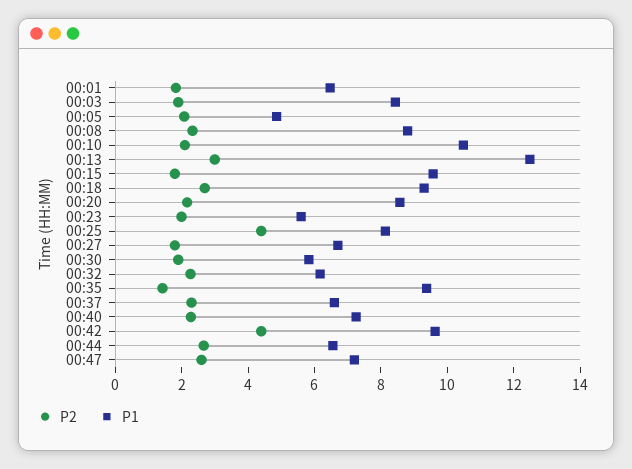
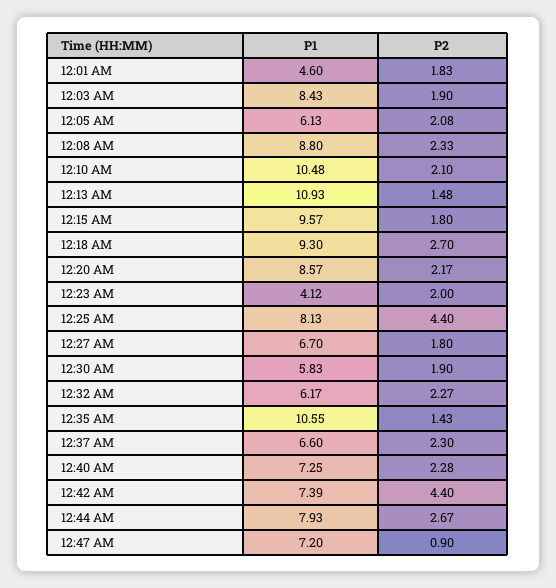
  {
    "P2": {
      "00:01": 1.83,
      "00:03": 1.9,
      "00:05": 2.08,
      "00:08": 2.33,
      "00:10": 2.1,
-     "00:13": 3,
+     "00:13": 1.48,
      "00:15": 1.8,
      "00:18": 2.7,
      "00:20": 2.17,
      "00:23": 2,
      "00:25": 4.4,
      "00:27": 1.8,
      "00:30": 1.9,
      "00:32": 2.27,
      "00:35": 1.43,
      "00:37": 2.3,
      "00:40": 2.28,
      "00:42": 4.4,
      "00:44": 2.67,
-     "00:47": 2.5
+     "00:47": 0.9
    },
    "P1": {
-     "00:01": 6.5,
+     "00:01": 4.6,
      "00:03": 8.43,
-     "00:05": 5,
+     "00:05": 6.13,
      "00:08": 8.8,
      "00:10": 10.48,
-     "00:13": 12.5,
+     "00:13": 10.93,
      "00:15": 9.57,
      "00:18": 9.3,
      "00:20": 8.57,
-     "00:23": 5.5,
+     "00:23": 4.12,
      "00:25": 8.13,
      "00:27": 6.7,
      "00:30": 5.83,
      "00:32": 6.17,
-     "00:35": 9.5,
+     "00:35": 10.55,
      "00:37": 6.6,
      "00:40": 7.25,
-     "00:42": 9.5,
+     "00:42": 7.39,
-     "00:44": 6.5,
+     "00:44": 7.93,
      "00:47": 7.2
    }
  }

